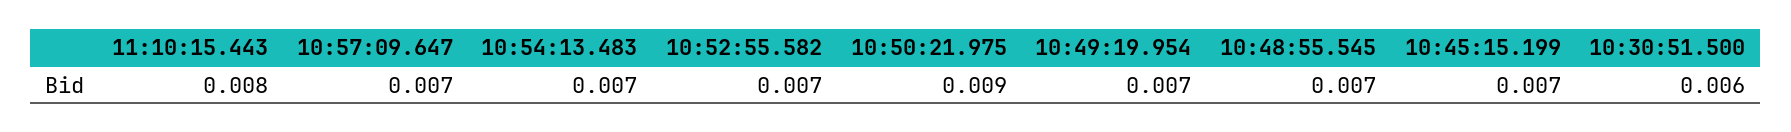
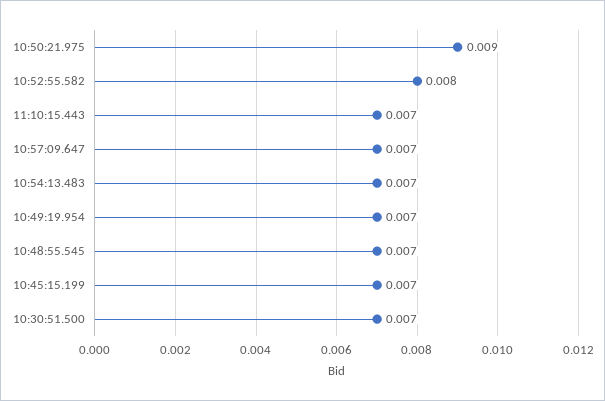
  {
-   "11:10:15.443": 0.008,
+   "11:10:15.443": 0.007,
    "10:57:09.647": 0.007,
    "10:54:13.483": 0.007,
-   "10:52:55.582": 0.007,
+   "10:52:55.582": 0.008,
    "10:50:21.975": 0.009,
    "10:49:19.954": 0.007,
    "10:48:55.545": 0.007,
    "10:45:15.199": 0.007,
-   "10:30:51.500": 0.006
+   "10:30:51.500": 0.007
  }

